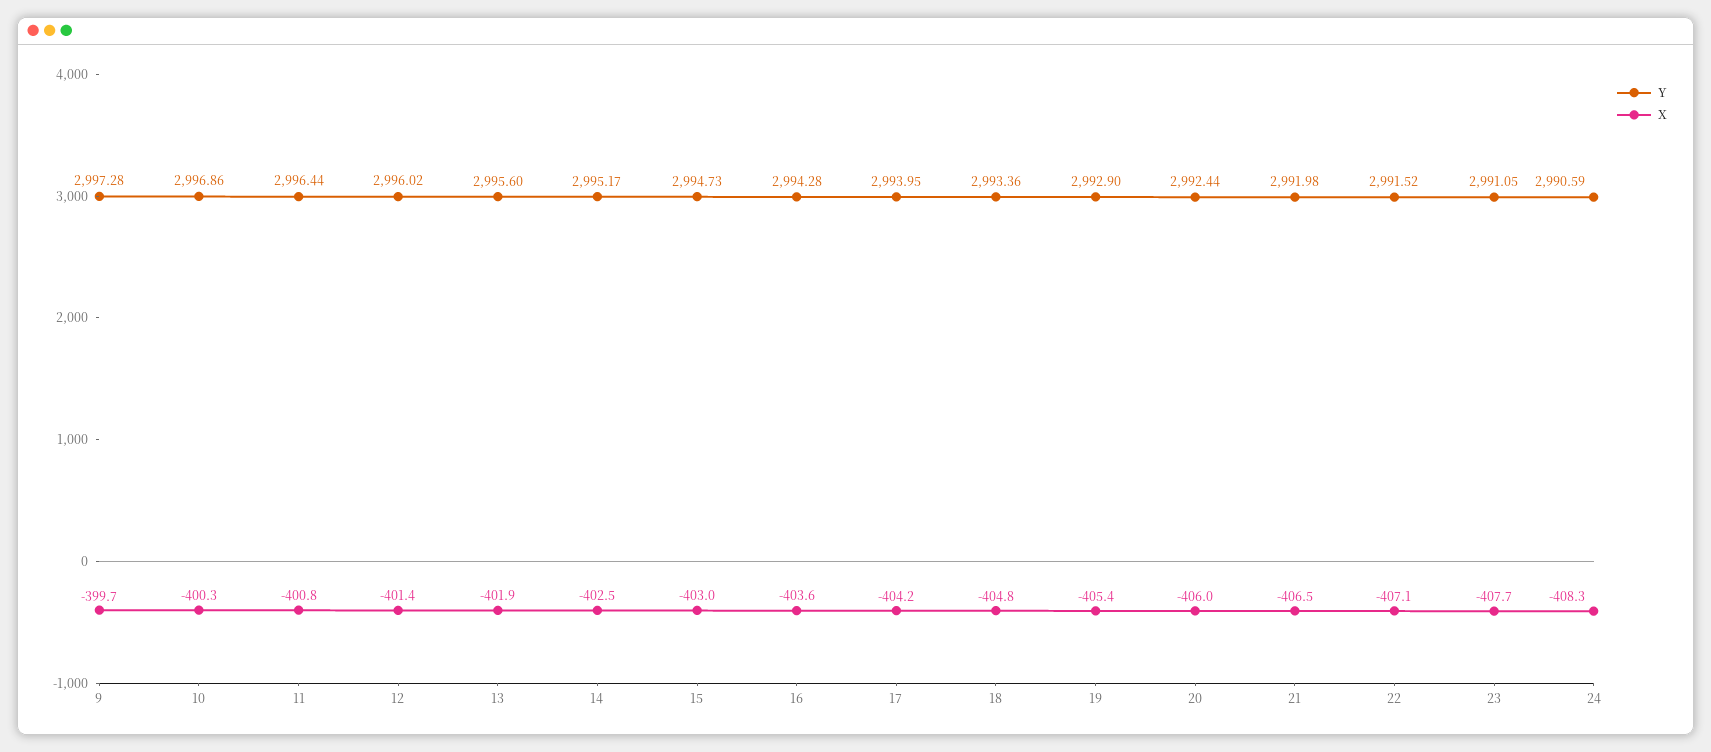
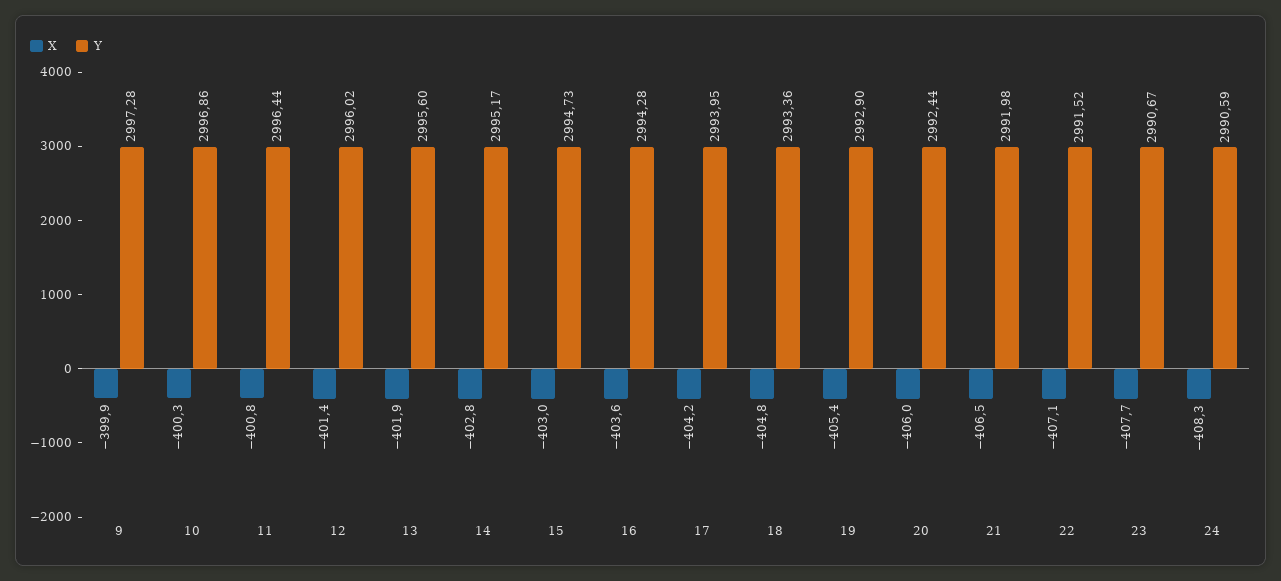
  {
    "Y": {
      "9": 2997.28,
      "10": 2996.86,
      "11": 2996.44,
      "12": 2996.02,
      "13": 2995.6,
      "14": 2995.17,
      "15": 2994.73,
      "16": 2994.28,
      "17": 2993.95,
      "18": 2993.36,
      "19": 2992.9,
      "20": 2992.44,
      "21": 2991.98,
      "22": 2991.52,
-     "23": 2991.05,
+     "23": 2990.67,
      "24": 2990.59
    },
    "X": {
-     "9": -399.7,
+     "9": -399.9,
      "10": -400.3,
      "11": -400.8,
      "12": -401.4,
      "13": -401.9,
-     "14": -402.5,
+     "14": -402.8,
      "15": -403,
      "16": -403.6,
      "17": -404.2,
      "18": -404.8,
      "19": -405.4,
      "20": -406,
      "21": -406.5,
      "22": -407.1,
      "23": -407.7,
      "24": -408.3
    }
  }

